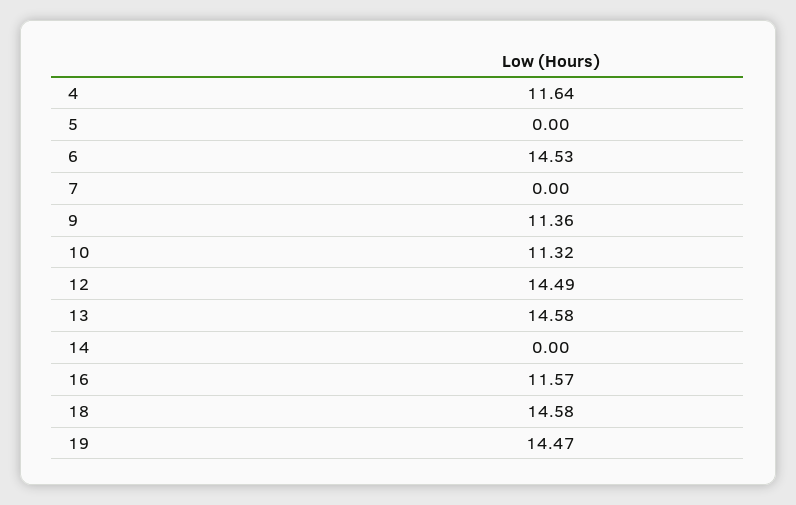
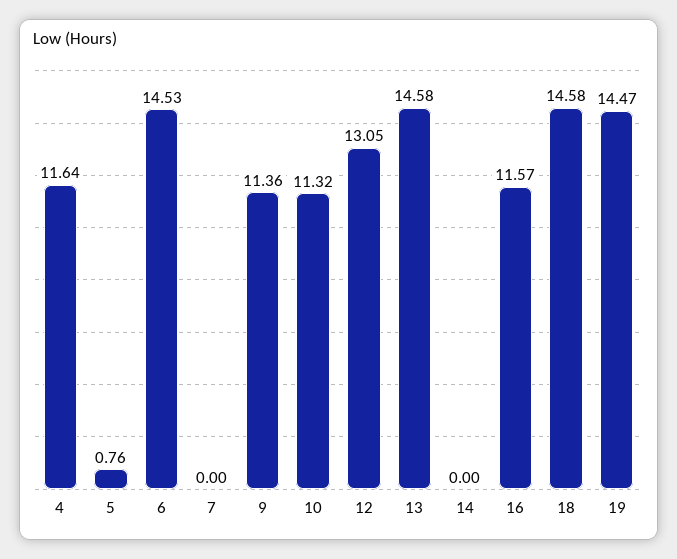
  {
    "4": 11.64,
-   "5": 0,
+   "5": 0.76,
    "6": 14.53,
    "7": 0,
    "9": 11.36,
    "10": 11.32,
-   "12": 14.49,
+   "12": 13.05,
    "13": 14.58,
    "14": 0,
    "16": 11.57,
    "18": 14.58,
    "19": 14.47
  }

